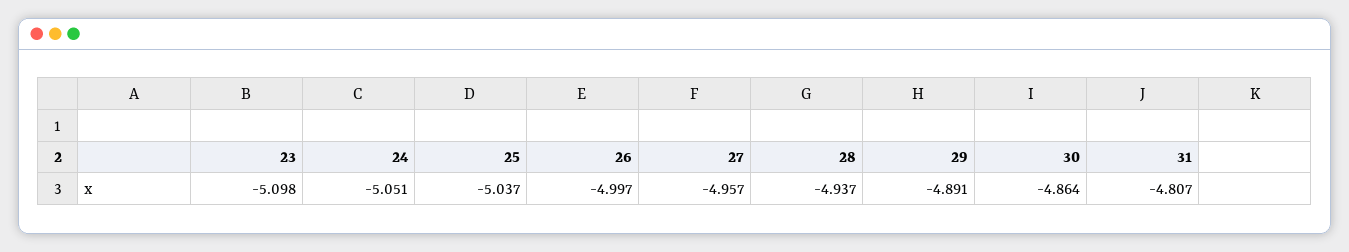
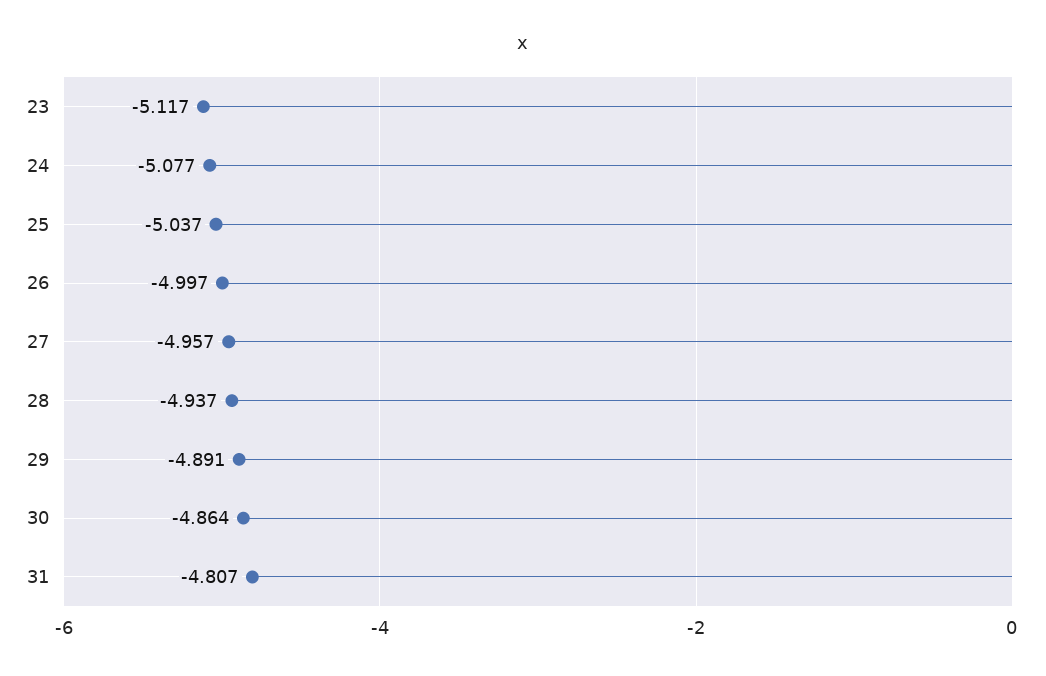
  {
-   "23": -5.098,
+   "23": -5.117,
-   "24": -5.051,
+   "24": -5.077,
    "25": -5.037,
    "26": -4.997,
    "27": -4.957,
    "28": -4.937,
    "29": -4.891,
    "30": -4.864,
    "31": -4.807
  }

